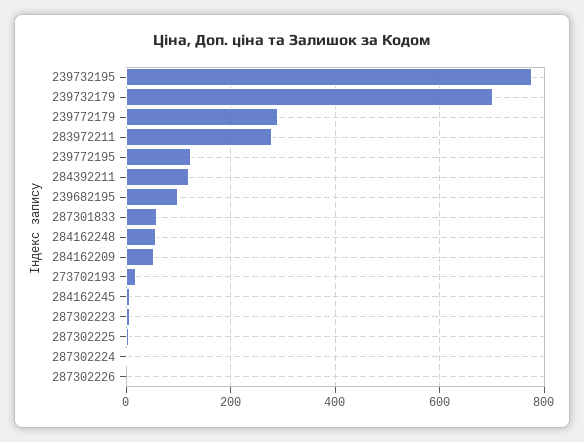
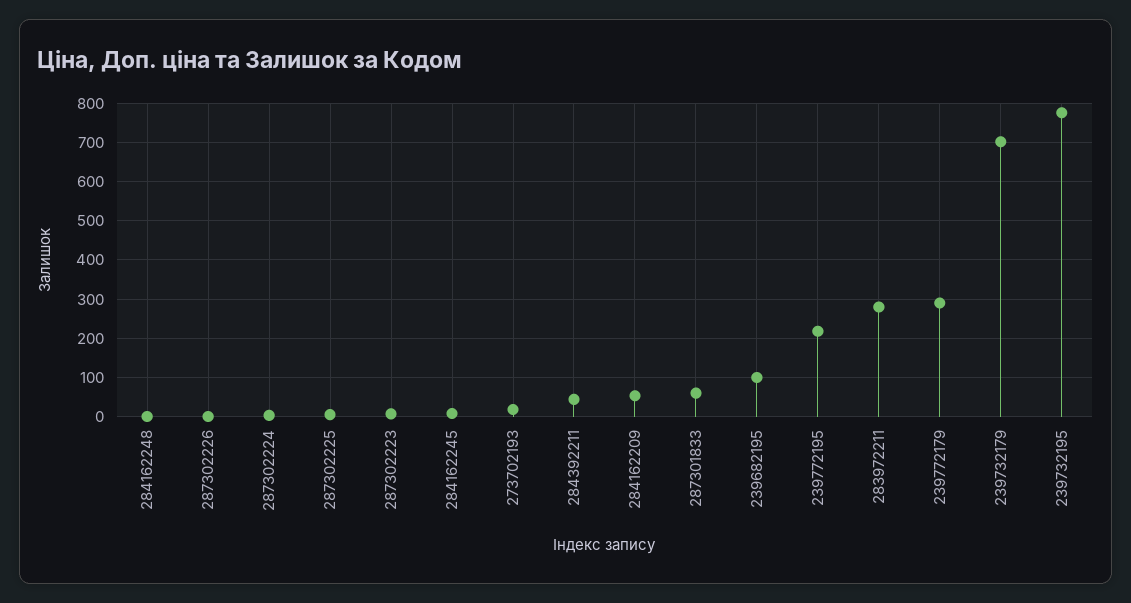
  {
    "239732195": 780,
    "239732179": 700,
    "239772179": 300,
    "283972211": 280,
-   "239772195": 120,
+   "239772195": 220,
-   "284392211": 120,
+   "284392211": 40,
    "239682195": 100,
    "287301833": 60,
-   "284162248": 60,
+   "284162248": 0,
    "284162209": 60,
    "273702193": 20,
    "284162245": 0,
    "287302223": 0,
    "287302225": 0,
    "287302224": 0,
    "287302226": 0
  }

